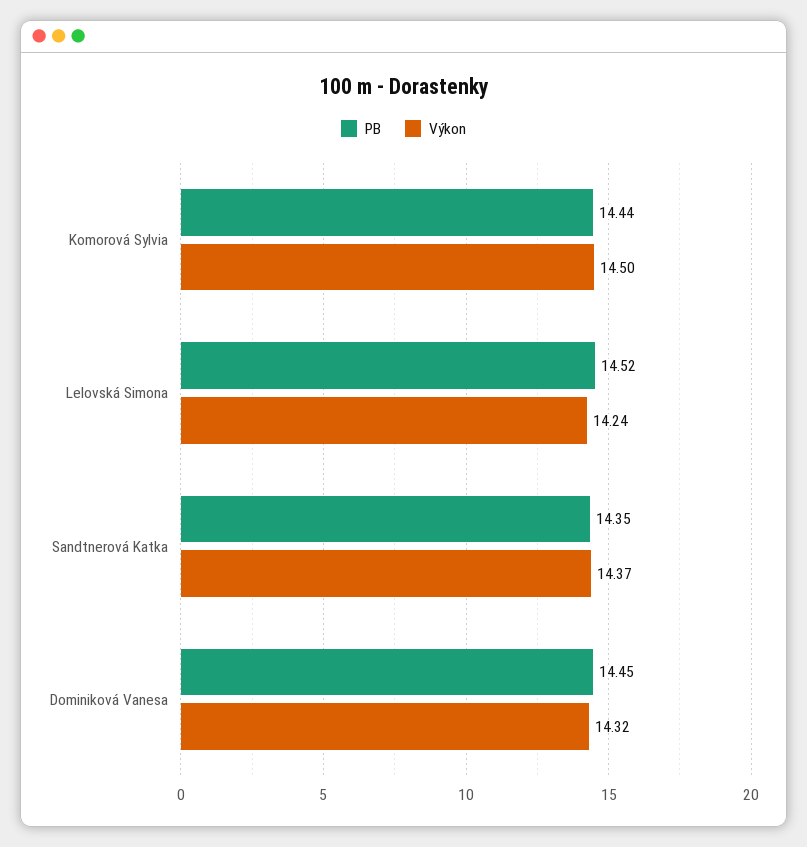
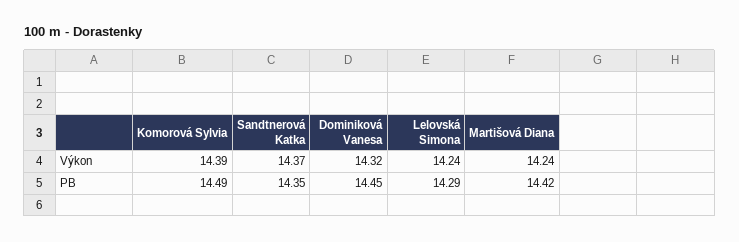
  {
    "PB": {
-     "Komorová Sylvia": 14.44,
+     "Komorová Sylvia": 14.49,
-     "Lelovská Simona": 14.52,
+     "Lelovská Simona": 14.29,
      "Sandtnerová Katka": 14.35,
-     "Dominiková Vanesa": 14.45
+     "Dominiková Vanesa": 14.45,
+     "Martišová Diana": 14.42
    },
    "Výkon": {
-     "Komorová Sylvia": 14.5,
+     "Komorová Sylvia": 14.39,
      "Lelovská Simona": 14.24,
      "Sandtnerová Katka": 14.37,
-     "Dominiková Vanesa": 14.32
+     "Dominiková Vanesa": 14.32,
+     "Martišová Diana": 14.24
    }
  }

